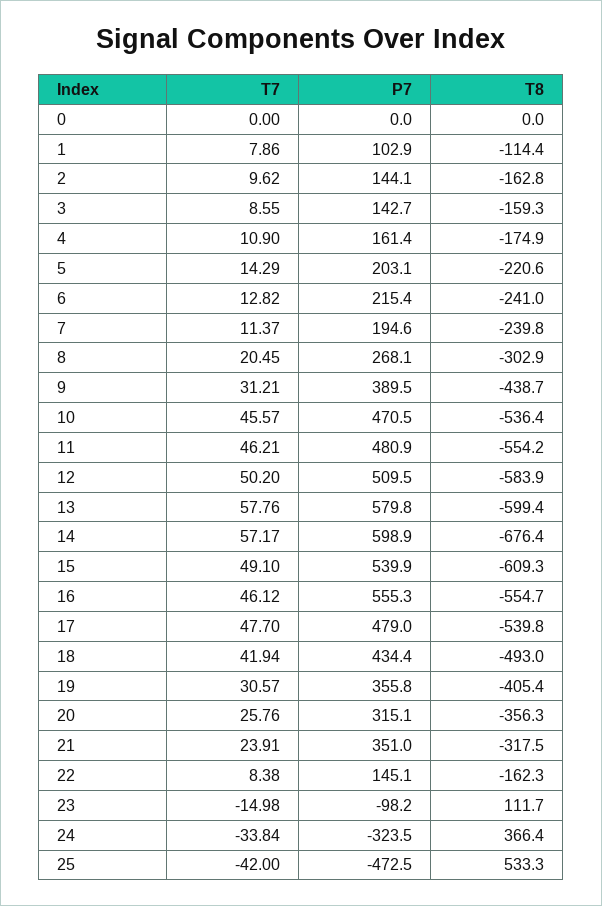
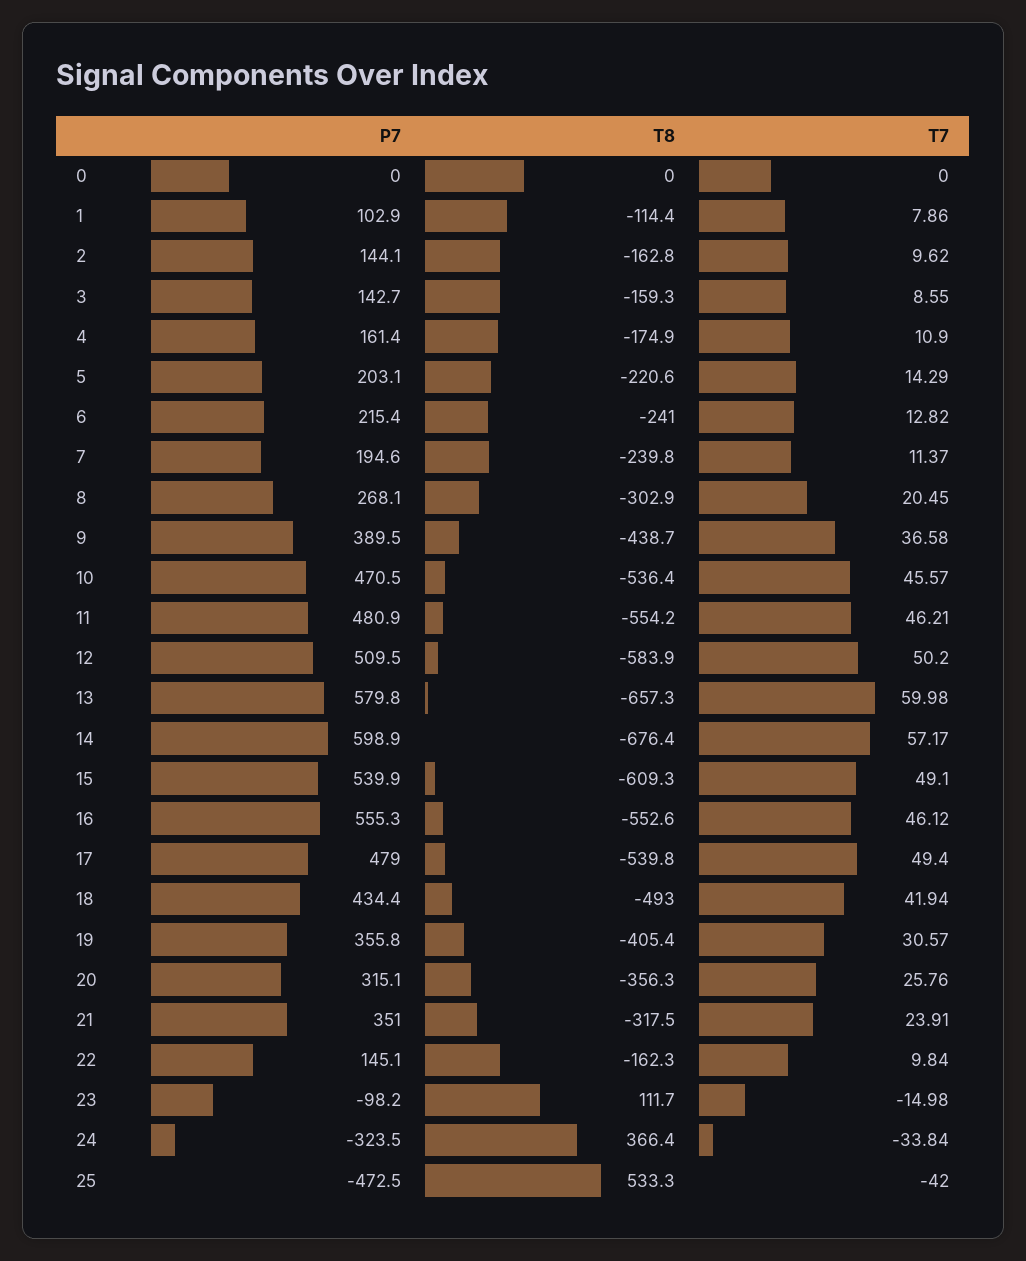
  {
    "T7": {
      "0": 0,
      "1": 7.86,
      "2": 9.62,
      "3": 8.55,
      "4": 10.9,
      "5": 14.29,
      "6": 12.82,
      "7": 11.37,
      "8": 20.45,
-     "9": 31.21,
+     "9": 36.58,
      "10": 45.57,
      "11": 46.21,
      "12": 50.2,
-     "13": 57.76,
+     "13": 59.98,
      "14": 57.17,
      "15": 49.1,
      "16": 46.12,
-     "17": 47.7,
+     "17": 49.4,
      "18": 41.94,
      "19": 30.57,
      "20": 25.76,
      "21": 23.91,
-     "22": 8.38,
+     "22": 9.84,
      "23": -14.98,
      "24": -33.84,
      "25": -42
    },
    "P7": {
      "0": 0,
      "1": 102.9,
      "2": 144.1,
      "3": 142.7,
      "4": 161.4,
      "5": 203.1,
      "6": 215.4,
      "7": 194.6,
      "8": 268.1,
      "9": 389.5,
      "10": 470.5,
      "11": 480.9,
      "12": 509.5,
      "13": 579.8,
      "14": 598.9,
      "15": 539.9,
      "16": 555.3,
      "17": 479,
      "18": 434.4,
      "19": 355.8,
      "20": 315.1,
      "21": 351,
      "22": 145.1,
      "23": -98.2,
      "24": -323.5,
      "25": -472.5
    },
    "T8": {
      "0": 0,
      "1": -114.4,
      "2": -162.8,
      "3": -159.3,
      "4": -174.9,
      "5": -220.6,
      "6": -241,
      "7": -239.8,
      "8": -302.9,
      "9": -438.7,
      "10": -536.4,
      "11": -554.2,
      "12": -583.9,
-     "13": -599.4,
+     "13": -657.3,
      "14": -676.4,
      "15": -609.3,
-     "16": -554.7,
+     "16": -552.6,
      "17": -539.8,
      "18": -493,
      "19": -405.4,
      "20": -356.3,
      "21": -317.5,
      "22": -162.3,
      "23": 111.7,
      "24": 366.4,
      "25": 533.3
    }
  }

